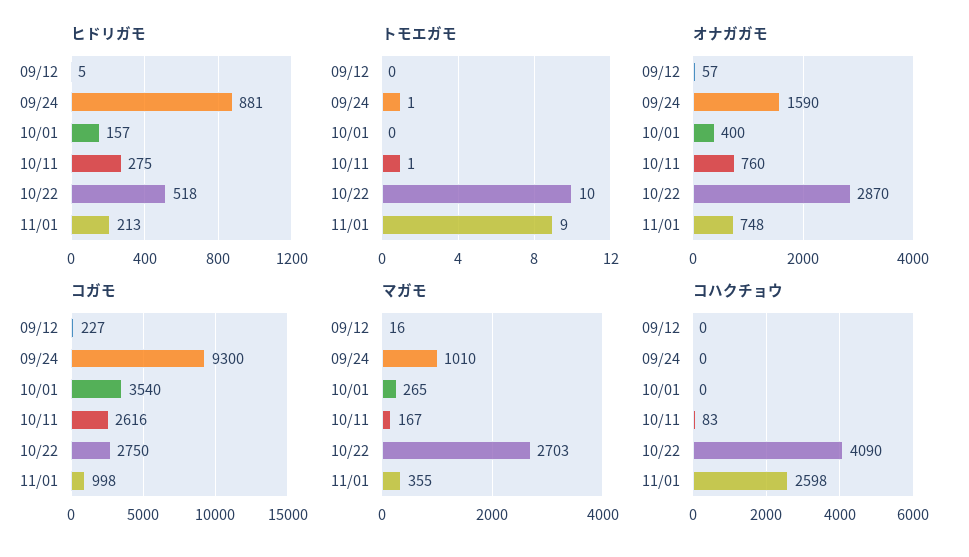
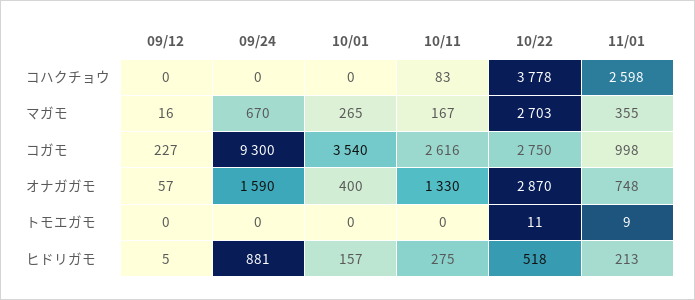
  {
    "ヒドリガモ": {
      "09/12": 5,
      "09/24": 881,
      "10/01": 157,
      "10/11": 275,
      "10/22": 518,
      "11/01": 213
    },
    "トモエガモ": {
      "09/12": 0,
-     "09/24": 1,
+     "09/24": 0,
      "10/01": 0,
-     "10/11": 1,
+     "10/11": 0,
-     "10/22": 10,
+     "10/22": 11,
      "11/01": 9
    },
    "オナガガモ": {
      "09/12": 57,
      "09/24": 1590,
      "10/01": 400,
-     "10/11": 760,
+     "10/11": 1330,
      "10/22": 2870,
      "11/01": 748
    },
    "コガモ": {
      "09/12": 227,
      "09/24": 9300,
      "10/01": 3540,
      "10/11": 2616,
      "10/22": 2750,
      "11/01": 998
    },
    "マガモ": {
      "09/12": 16,
-     "09/24": 1010,
+     "09/24": 670,
      "10/01": 265,
      "10/11": 167,
      "10/22": 2703,
      "11/01": 355
    },
    "コハクチョウ": {
      "09/12": 0,
      "09/24": 0,
      "10/01": 0,
      "10/11": 83,
-     "10/22": 4090,
+     "10/22": 3778,
      "11/01": 2598
    }
  }

